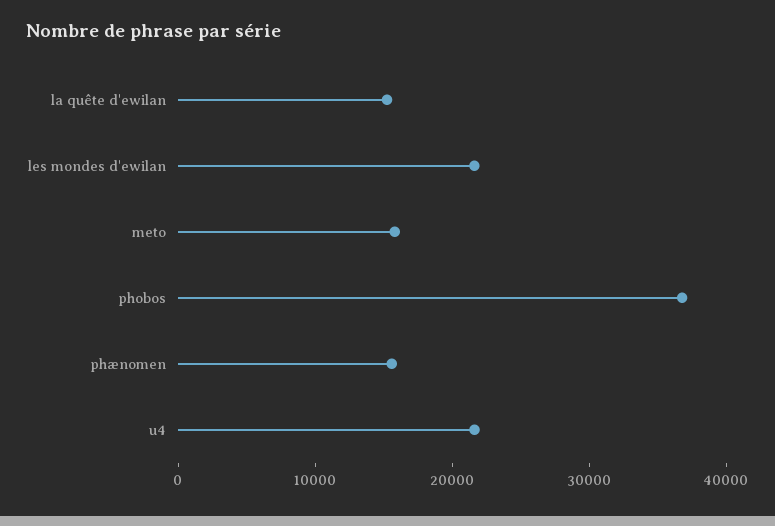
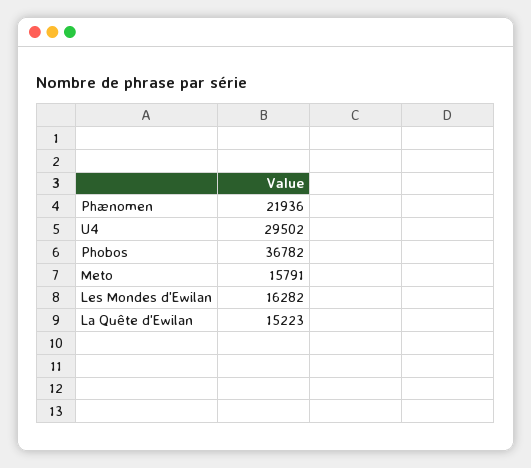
  {
    "la quête d'ewilan": 15223,
-   "les mondes d'ewilan": 22000,
+   "les mondes d'ewilan": 16282,
    "meto": 15791,
    "phobos": 36782,
-   "phænomen": 16000,
+   "phænomen": 21936,
-   "u4": 22000
+   "u4": 29502
  }

